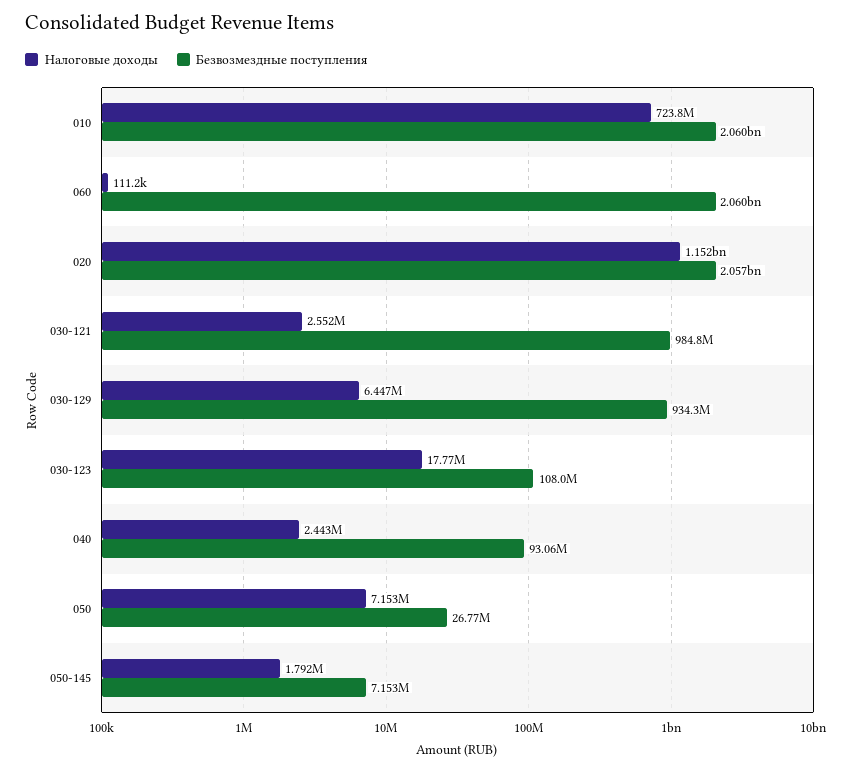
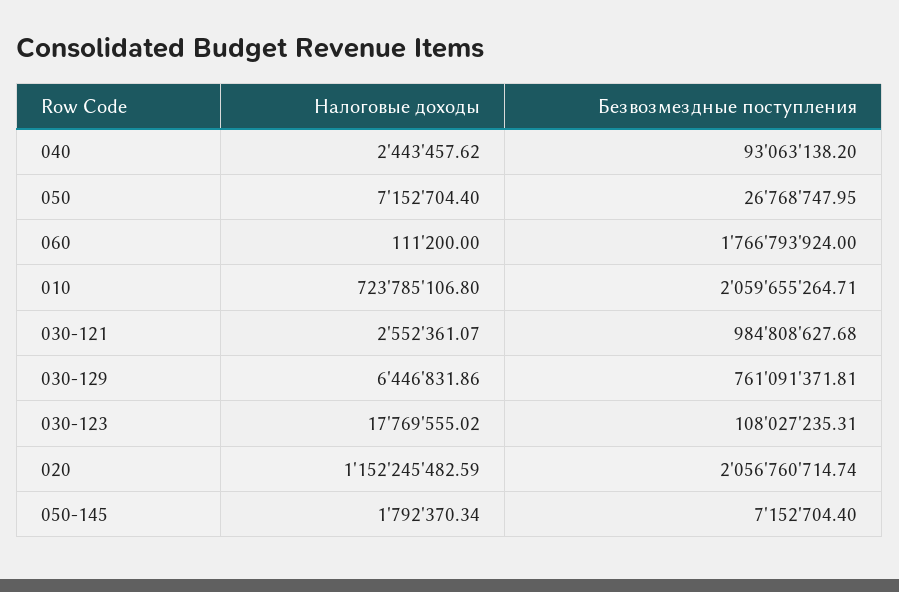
  {
    "Налоговые доходы": {
      "010": 723785106.8,
      "060": 111200,
      "020": 1152245482.59,
      "030-121": 2552361.07,
      "030-129": 6446831.86,
      "030-123": 17769555.02,
      "040": 2443457.62,
      "050": 7152704.4,
      "050-145": 1792370.34
    },
    "Безвозмездные поступления": {
      "010": 2059655264.71,
-     "060": 2060000000,
+     "060": 1766793924,
      "020": 2056760714.74,
      "030-121": 984808627.68,
-     "030-129": 934300000,
+     "030-129": 761091371.81,
      "030-123": 108027235.31,
      "040": 93063138.2,
      "050": 26768747.95,
      "050-145": 7152704.4
    }
  }

